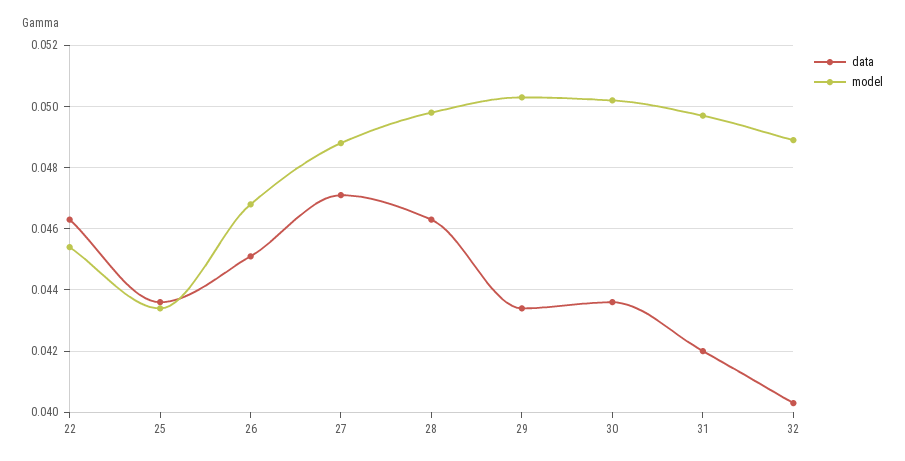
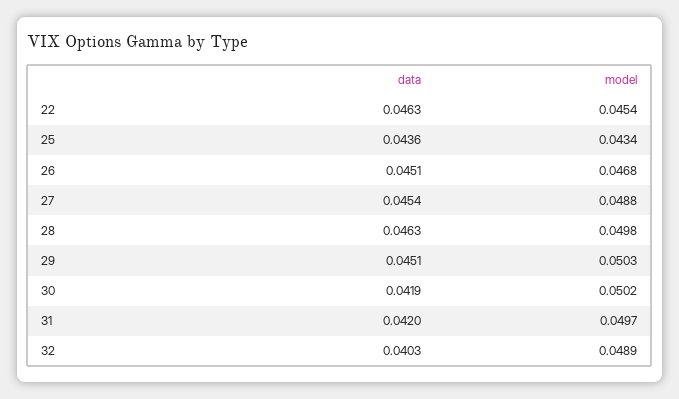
  {
    "data": {
      "22": 0.0463,
      "25": 0.0436,
      "26": 0.0451,
-     "27": 0.047,
+     "27": 0.0454,
      "28": 0.0463,
-     "29": 0.0435,
+     "29": 0.0451,
-     "30": 0.0435,
+     "30": 0.0419,
      "31": 0.042,
      "32": 0.0403
    },
    "model": {
      "22": 0.0454,
      "25": 0.0434,
      "26": 0.0468,
      "27": 0.0488,
      "28": 0.0498,
      "29": 0.0503,
      "30": 0.0502,
      "31": 0.0497,
      "32": 0.0489
    }
  }

